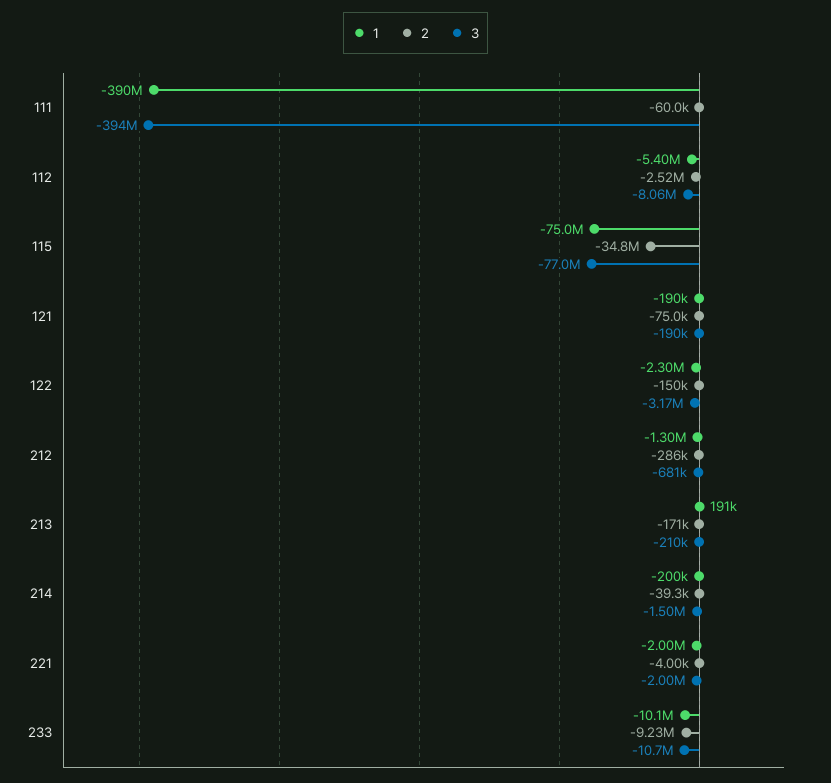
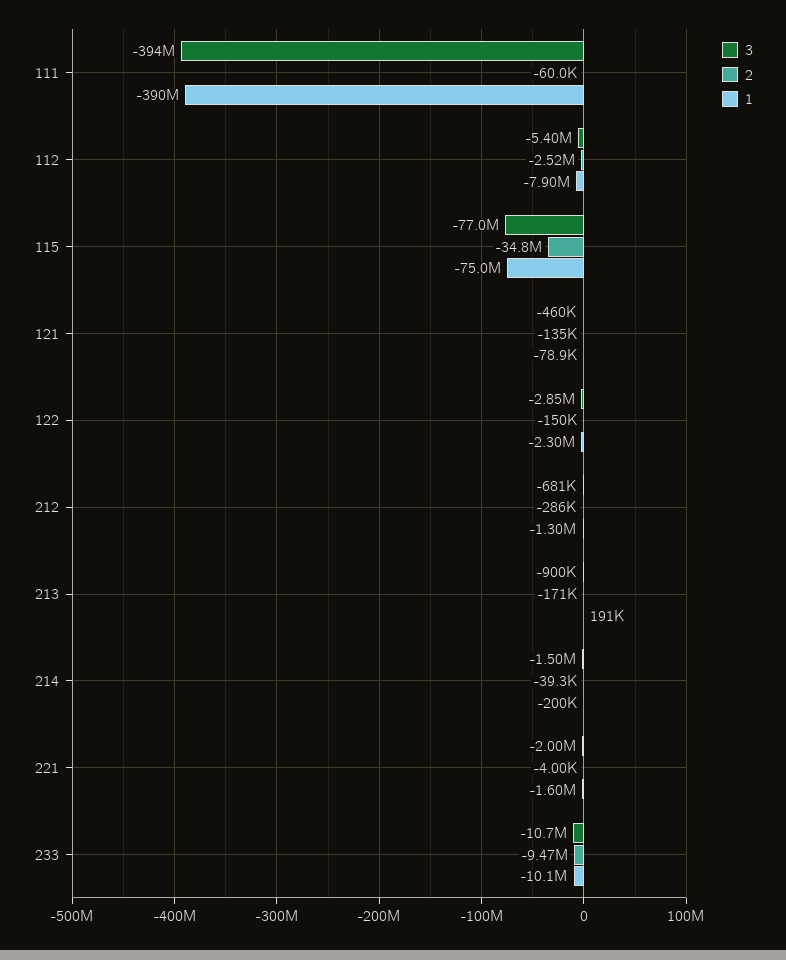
  {
    "1": {
      "111": -390000000,
-     "112": -5400000,
+     "112": -7900000,
      "115": -75000000,
-     "121": -190000,
+     "121": -78900,
      "122": -2300000,
      "212": -1300000,
      "213": 191000,
      "214": -200000,
-     "221": -2000000,
+     "221": -1600000,
      "233": -10100000
    },
    "2": {
      "111": -60000,
      "112": -2520000,
      "115": -34800000,
-     "121": -75000,
+     "121": -135000,
      "122": -150000,
      "212": -286000,
      "213": -171000,
      "214": -39300,
      "221": -4000,
-     "233": -9230000
+     "233": -9470000
    },
    "3": {
      "111": -394000000,
-     "112": -8060000,
+     "112": -5400000,
      "115": -77000000,
-     "121": -190000,
+     "121": -460000,
-     "122": -3170000,
+     "122": -2850000,
      "212": -681000,
-     "213": -210000,
+     "213": -900000,
      "214": -1500000,
      "221": -2000000,
      "233": -10700000
    }
  }

